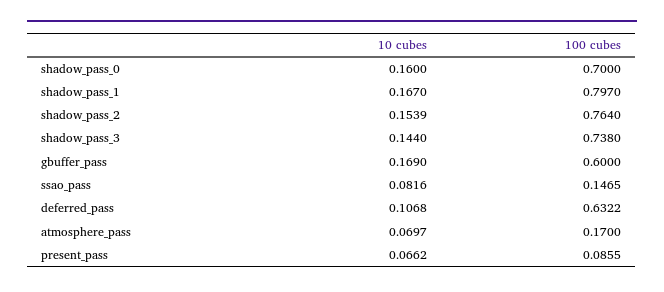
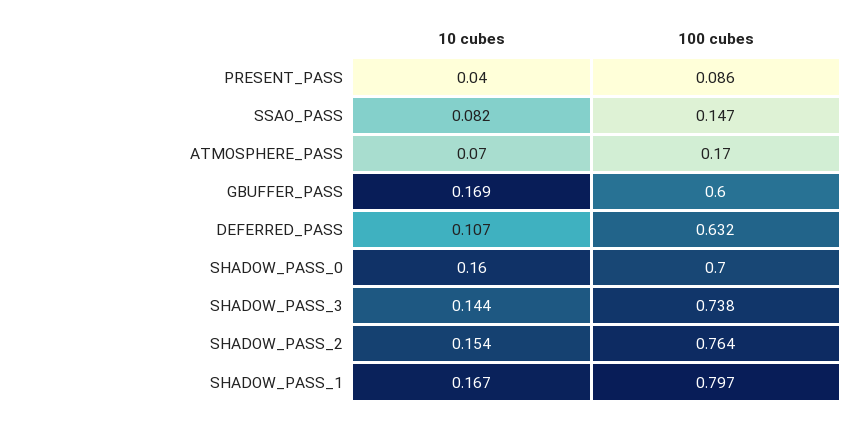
  {
    "10 cubes": {
      "shadow_pass_0": 0.16,
      "shadow_pass_1": 0.167,
      "shadow_pass_2": 0.1539,
      "shadow_pass_3": 0.144,
      "gbuffer_pass": 0.169,
      "ssao_pass": 0.0816,
      "deferred_pass": 0.1068,
      "atmosphere_pass": 0.0697,
-     "present_pass": 0.0662
+     "present_pass": 0.04
    },
    "100 cubes": {
      "shadow_pass_0": 0.7,
      "shadow_pass_1": 0.797,
      "shadow_pass_2": 0.764,
      "shadow_pass_3": 0.738,
      "gbuffer_pass": 0.6,
      "ssao_pass": 0.1465,
      "deferred_pass": 0.6322,
      "atmosphere_pass": 0.17,
      "present_pass": 0.0855
    }
  }

